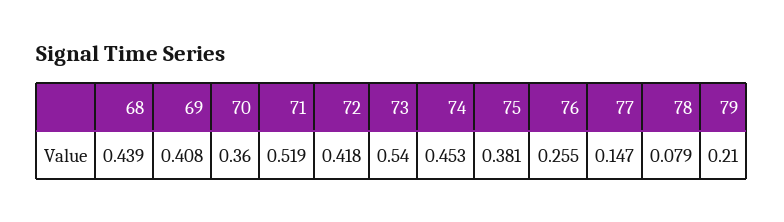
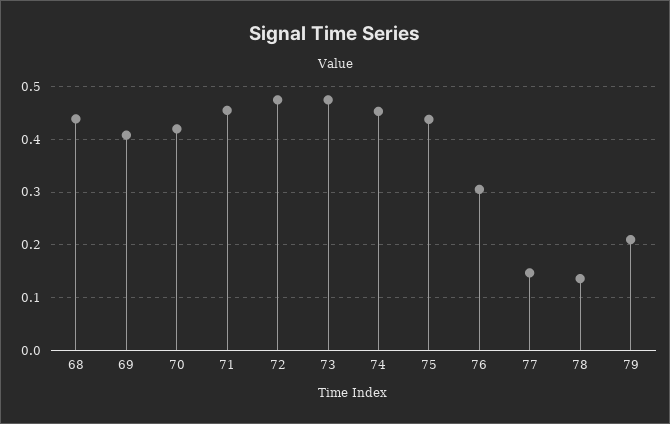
  {
    "68": 0.439,
    "69": 0.408,
-   "70": 0.36,
+   "70": 0.42,
-   "71": 0.519,
+   "71": 0.46,
-   "72": 0.418,
+   "72": 0.48,
-   "73": 0.54,
+   "73": 0.48,
    "74": 0.453,
-   "75": 0.381,
+   "75": 0.44,
-   "76": 0.255,
+   "76": 0.3,
    "77": 0.147,
-   "78": 0.079,
+   "78": 0.14,
    "79": 0.21
  }

